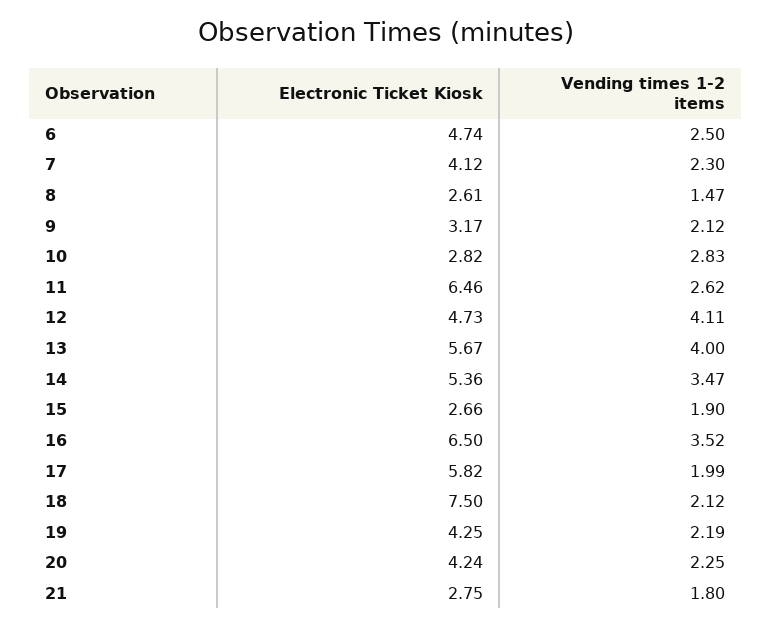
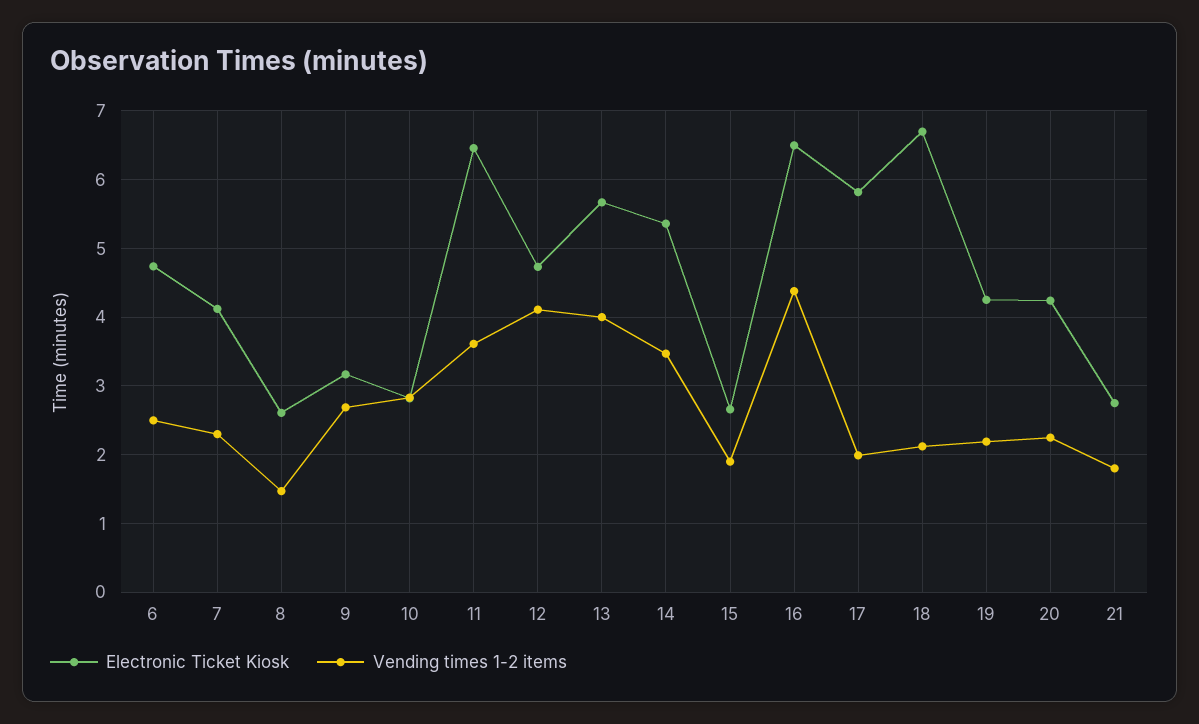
  {
    "Electronic Ticket Kiosk": {
      "6": 4.74,
      "7": 4.12,
      "8": 2.61,
      "9": 3.17,
      "10": 2.82,
      "11": 6.46,
      "12": 4.73,
      "13": 5.67,
      "14": 5.36,
      "15": 2.66,
      "16": 6.5,
      "17": 5.82,
-     "18": 7.5,
+     "18": 6.7,
      "19": 4.25,
      "20": 4.24,
      "21": 2.75
    },
    "Vending times 1-2 items": {
      "6": 2.5,
      "7": 2.3,
      "8": 1.47,
-     "9": 2.12,
+     "9": 2.7,
      "10": 2.83,
-     "11": 2.62,
+     "11": 3.6,
      "12": 4.11,
      "13": 4,
      "14": 3.47,
      "15": 1.9,
-     "16": 3.52,
+     "16": 4.4,
      "17": 1.99,
      "18": 2.12,
      "19": 2.19,
      "20": 2.25,
      "21": 1.8
    }
  }

